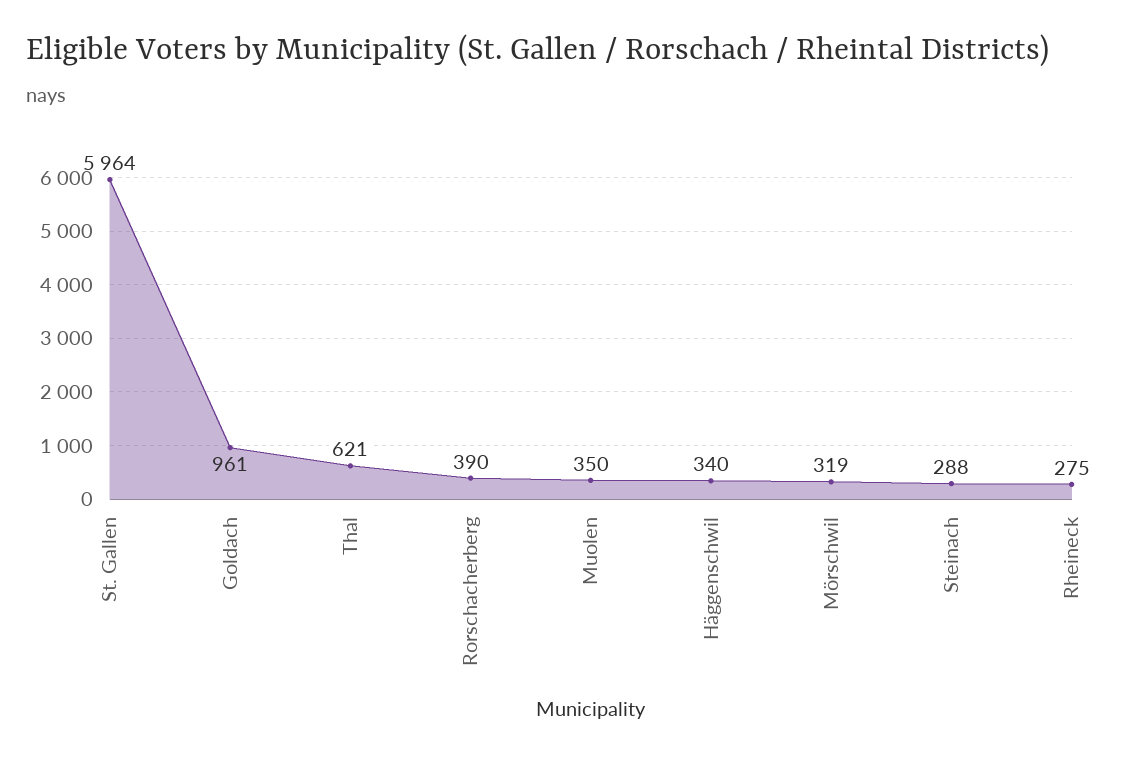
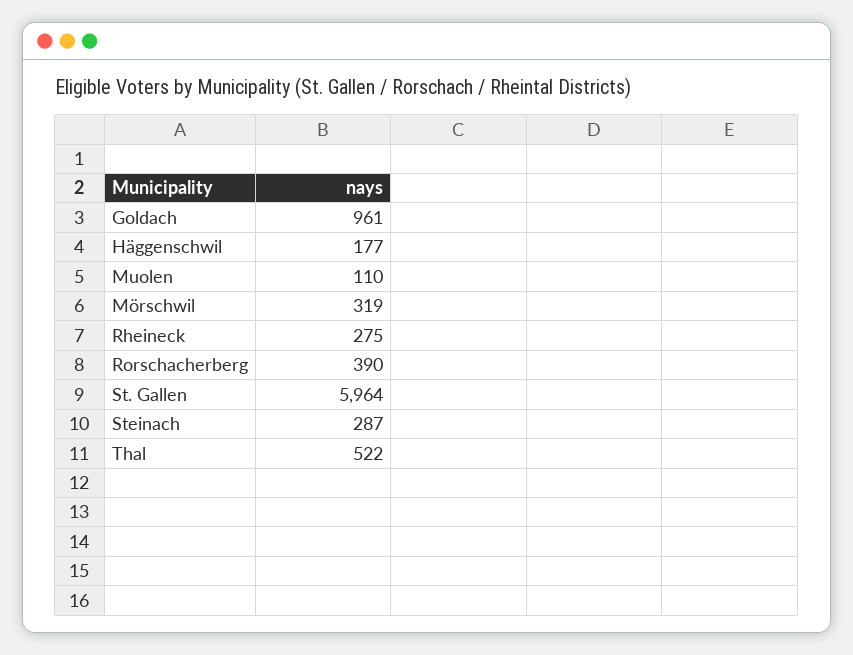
  {
    "St. Gallen": 5964,
    "Goldach": 961,
-   "Thal": 621,
+   "Thal": 522,
    "Rorschacherberg": 390,
-   "Muolen": 350,
+   "Muolen": 110,
-   "Häggenschwil": 340,
+   "Häggenschwil": 177,
    "Mörschwil": 319,
-   "Steinach": 288,
+   "Steinach": 287,
    "Rheineck": 275
  }

